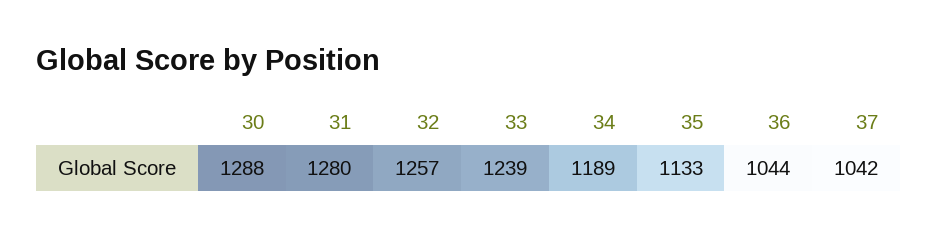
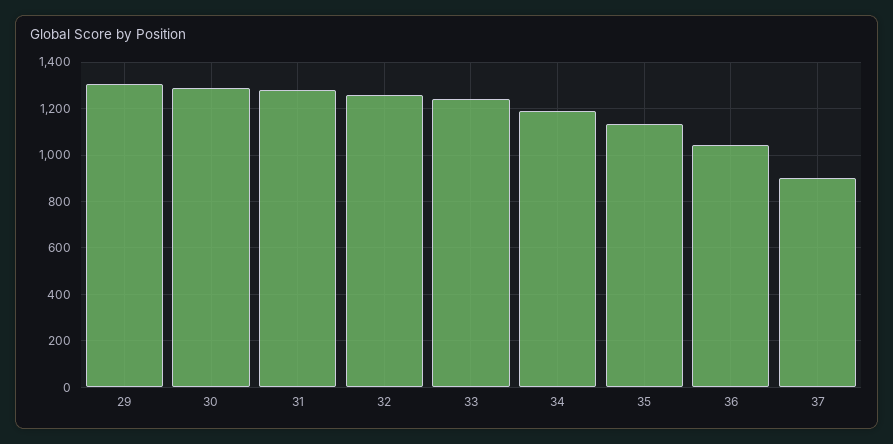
  {
    "30": 1288,
    "31": 1280,
    "32": 1257,
    "33": 1239,
    "34": 1189,
    "35": 1133,
    "36": 1044,
-   "37": 1042
+   "37": 900,
+   "29": 1300
  }

